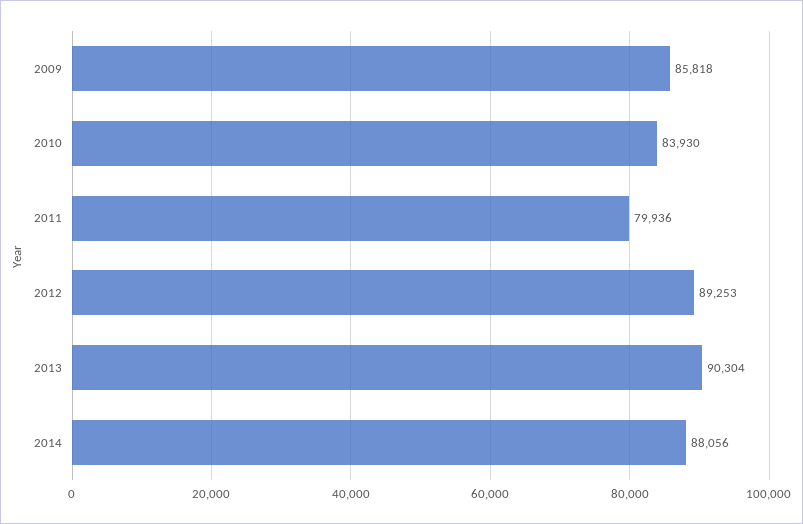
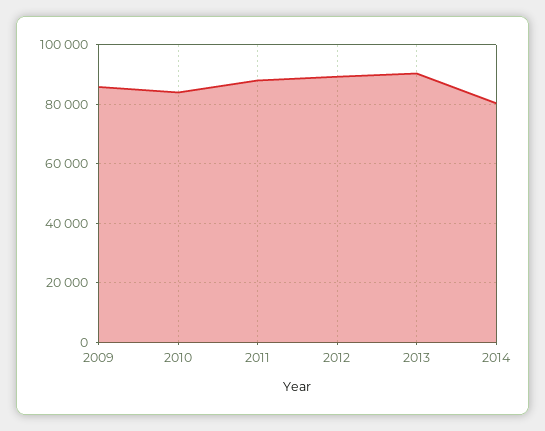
  {
    "2009": 85818,
    "2010": 83930,
-   "2011": 79936,
+   "2011": 87500,
    "2012": 89253,
    "2013": 90304,
-   "2014": 88056
+   "2014": 80000
  }

